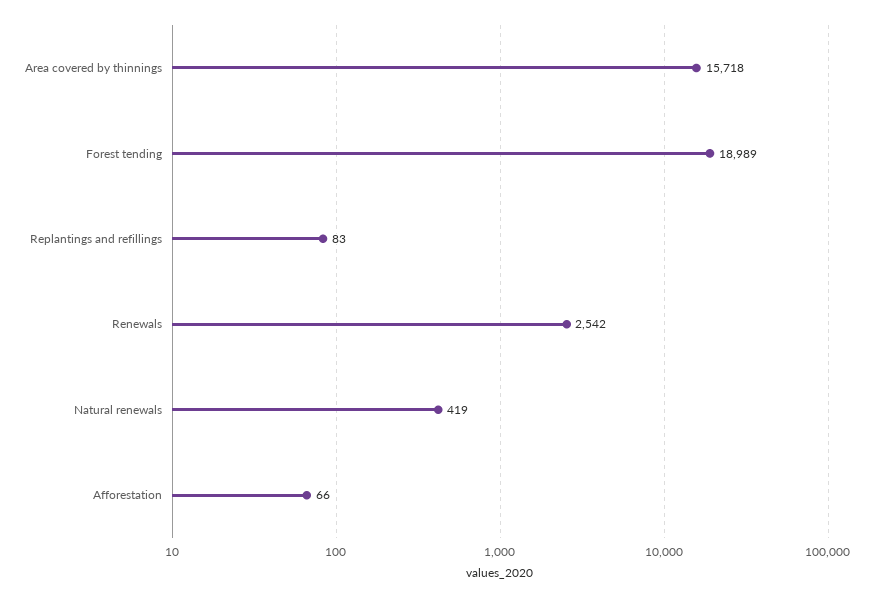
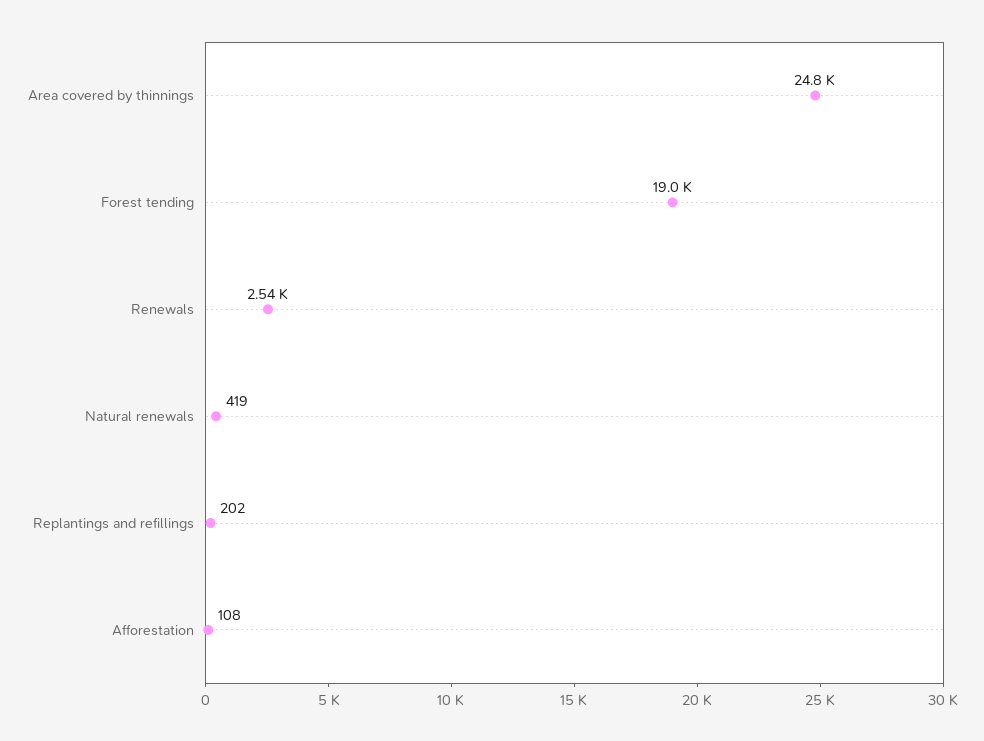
  {
-   "Area covered by thinnings": 15718,
+   "Area covered by thinnings": 24800,
    "Forest tending": 18989,
-   "Replantings and refillings": 83,
+   "Replantings and refillings": 202,
    "Renewals": 2542,
    "Natural renewals": 419,
-   "Afforestation": 66
+   "Afforestation": 108
  }

